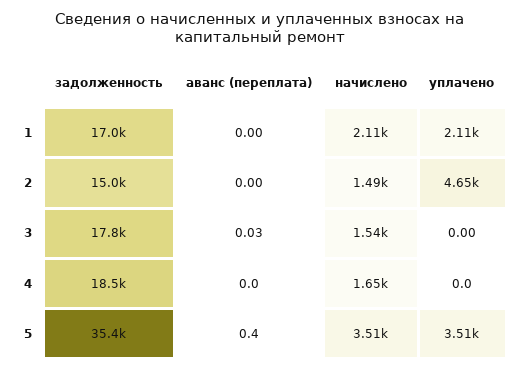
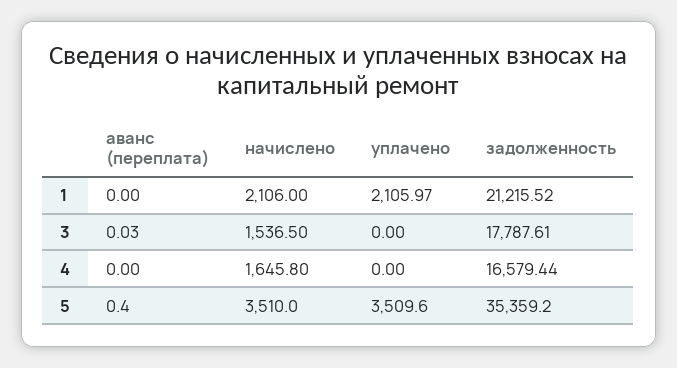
  {
    "задолженность": {
-     "1": 17000,
+     "1": 21215.52,
-     "2": 15000,
      "3": 17787.61,
-     "4": 18500,
+     "4": 16579.44,
      "5": 35359.2
    },
    "аванс (переплата)": {
      "1": 0,
-     "2": 0,
      "3": 0.03,
      "4": 0,
      "5": 0.4
    },
    "начислено": {
      "1": 2106,
-     "2": 1490,
      "3": 1536.5,
      "4": 1645.8,
      "5": 3510
    },
    "уплачено": {
      "1": 2105.97,
-     "2": 4650,
      "3": 0,
      "4": 0,
      "5": 3509.6
    }
  }

